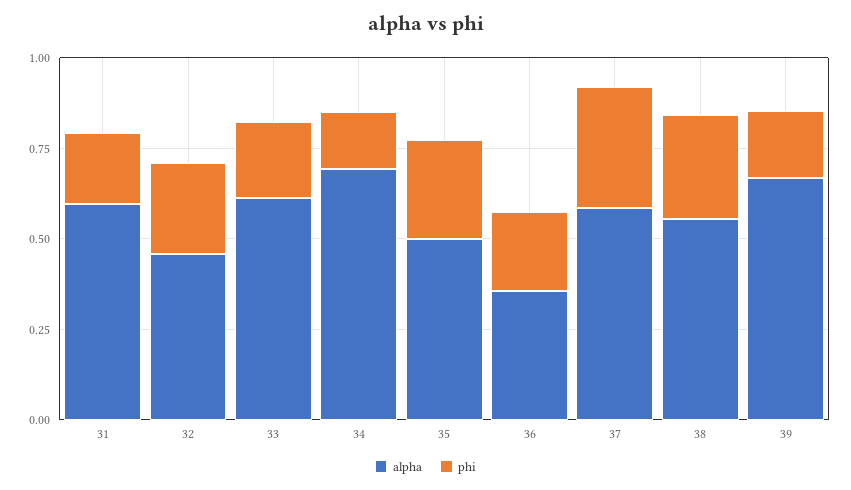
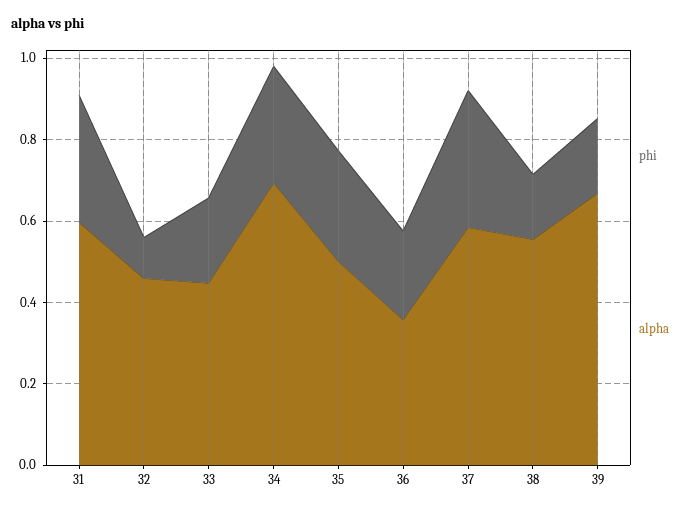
  {
    "alpha": {
      "31": 0.6,
      "32": 0.45,
-     "33": 0.6,
+     "33": 0.45,
      "34": 0.7,
      "35": 0.5,
      "36": 0.35,
      "37": 0.6,
      "38": 0.55,
      "39": 0.65
    },
    "phi": {
-     "31": 0.2,
+     "31": 0.3,
-     "32": 0.25,
+     "32": 0.1,
      "33": 0.2,
-     "34": 0.15,
+     "34": 0.3,
      "35": 0.25,
      "36": 0.2,
      "37": 0.35,
-     "38": 0.3,
+     "38": 0.15,
      "39": 0.2
    }
  }

